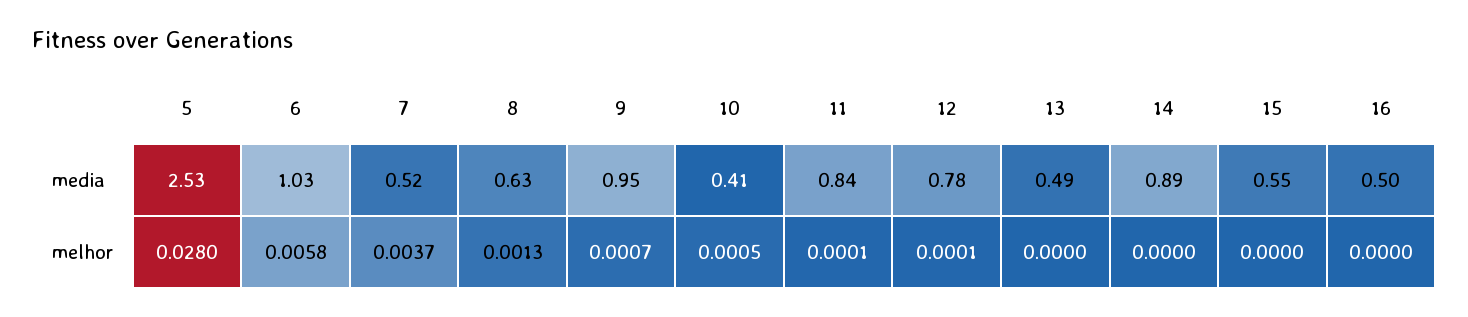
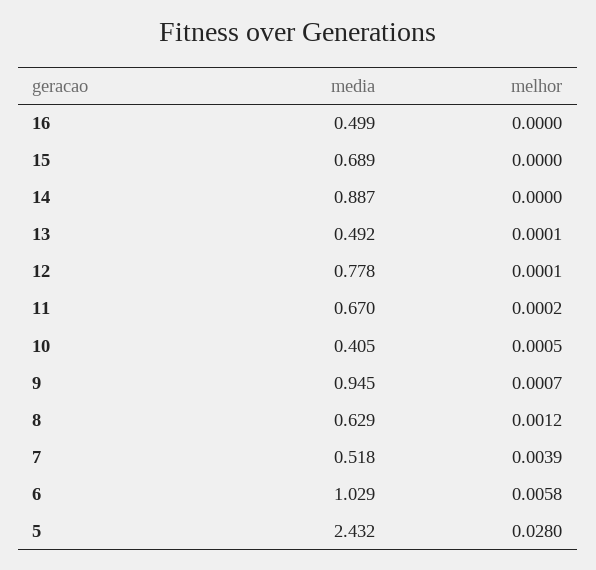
  {
    "5": {
-     "media": 2.53,
+     "media": 2.432,
      "melhor": 0.028
    },
    "6": {
      "media": 1.029,
      "melhor": 0.0058
    },
    "7": {
      "media": 0.518,
-     "melhor": 0.0037
+     "melhor": 0.0039
    },
    "8": {
      "media": 0.629,
-     "melhor": 0.0013
+     "melhor": 0.0012
    },
    "9": {
      "media": 0.945,
      "melhor": 0.0007
    },
    "10": {
      "media": 0.405,
      "melhor": 0.0005
    },
    "11": {
-     "media": 0.84,
+     "media": 0.67,
-     "melhor": 0.0001
+     "melhor": 0.0002
    },
    "12": {
      "media": 0.778,
      "melhor": 0.0001
    },
    "13": {
      "media": 0.492,
-     "melhor": 0
+     "melhor": 0.0001
    },
    "14": {
      "media": 0.887,
      "melhor": 0
    },
    "15": {
-     "media": 0.55,
+     "media": 0.689,
      "melhor": 0
    },
    "16": {
      "media": 0.499,
      "melhor": 0
    }
  }

